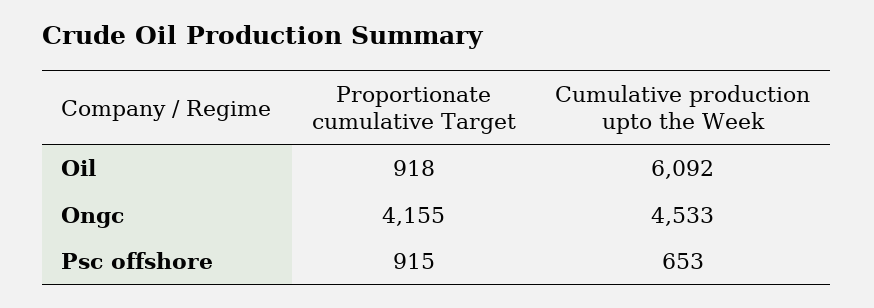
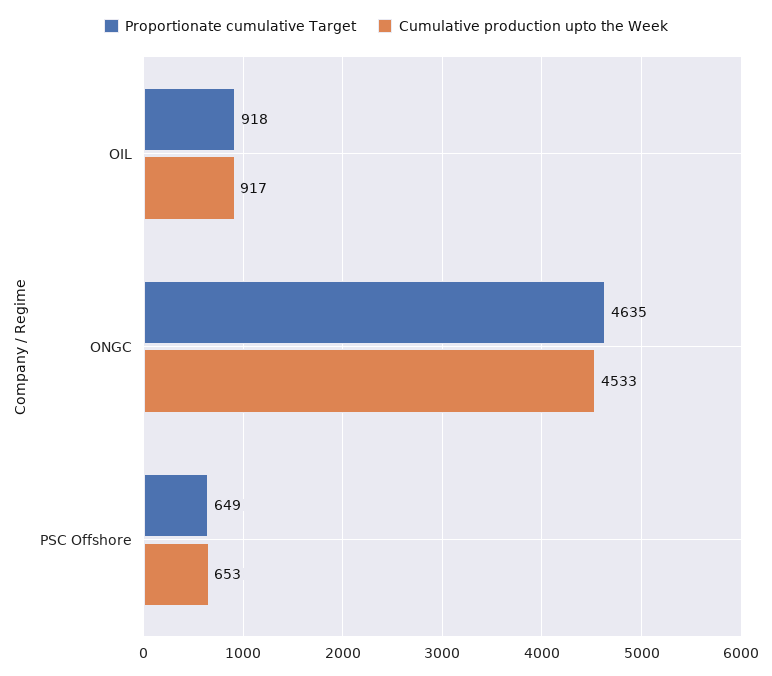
  {
    "Proportionate cumulative Target": {
      "Oil": 918,
-     "Ongc": 4155,
+     "Ongc": 4635,
-     "Psc offshore": 915
+     "Psc offshore": 649
    },
    "Cumulative production upto the Week": {
-     "Oil": 6092,
+     "Oil": 917,
      "Ongc": 4533,
      "Psc offshore": 653
    }
  }

